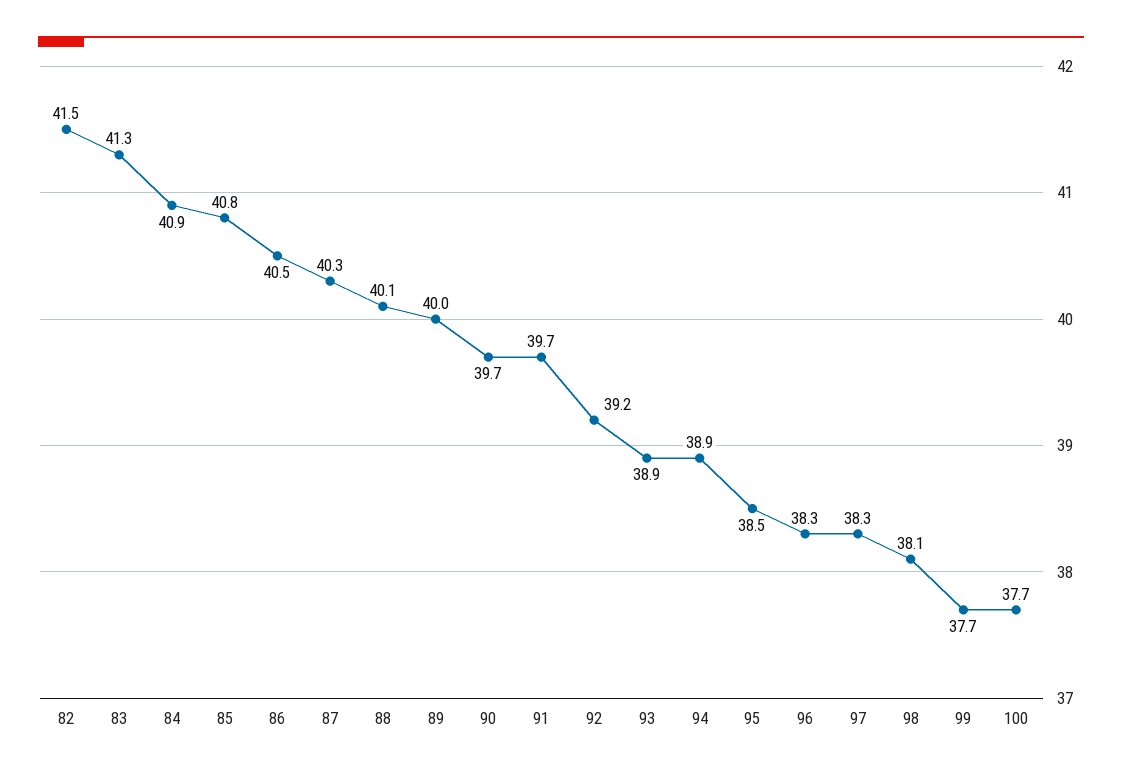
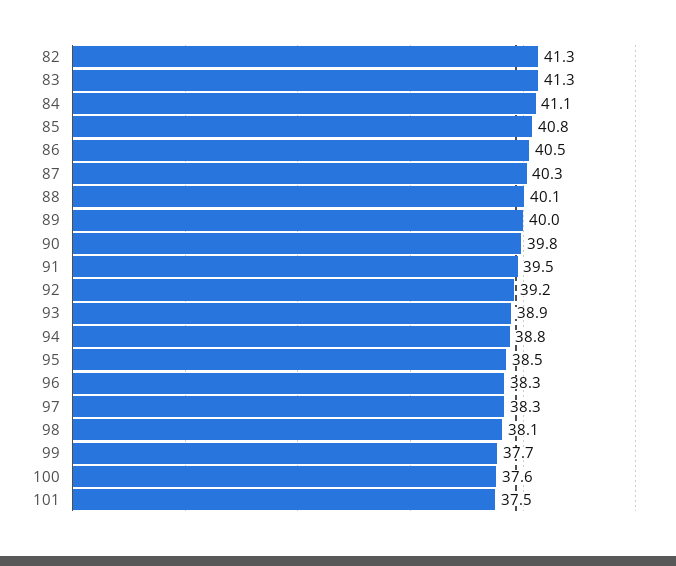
  {
-   "82": 41.5,
+   "82": 41.3,
    "83": 41.3,
-   "84": 40.9,
+   "84": 41.1,
    "85": 40.8,
    "86": 40.5,
    "87": 40.3,
    "88": 40.1,
    "89": 40,
-   "90": 39.7,
+   "90": 39.8,
-   "91": 39.7,
+   "91": 39.5,
    "92": 39.2,
    "93": 38.9,
-   "94": 38.9,
+   "94": 38.8,
    "95": 38.5,
    "96": 38.3,
    "97": 38.3,
    "98": 38.1,
    "99": 37.7,
-   "100": 37.7
+   "100": 37.6,
+   "101": 37.5
  }

